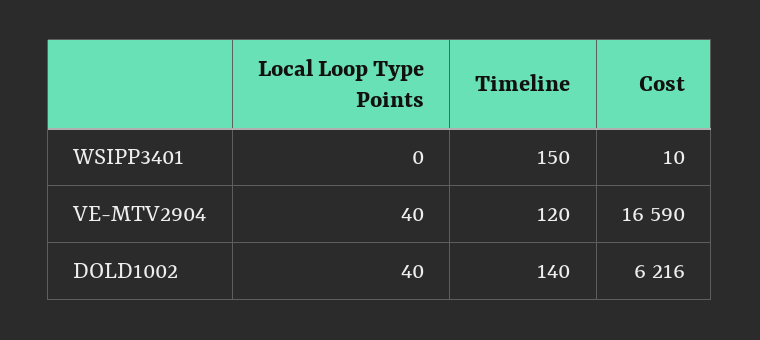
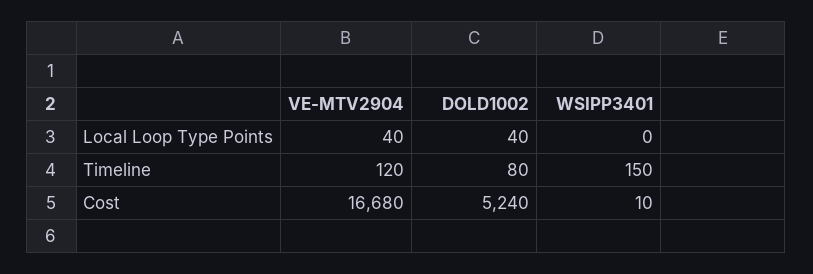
  {
    "Local Loop Type Points": {
      "WSIPP3401": 0,
      "VE-MTV2904": 40,
      "DOLD1002": 40
    },
    "Timeline": {
      "WSIPP3401": 150,
      "VE-MTV2904": 120,
-     "DOLD1002": 140
+     "DOLD1002": 80
    },
    "Cost": {
      "WSIPP3401": 10,
-     "VE-MTV2904": 16590,
+     "VE-MTV2904": 16680,
-     "DOLD1002": 6216
+     "DOLD1002": 5240
    }
  }

